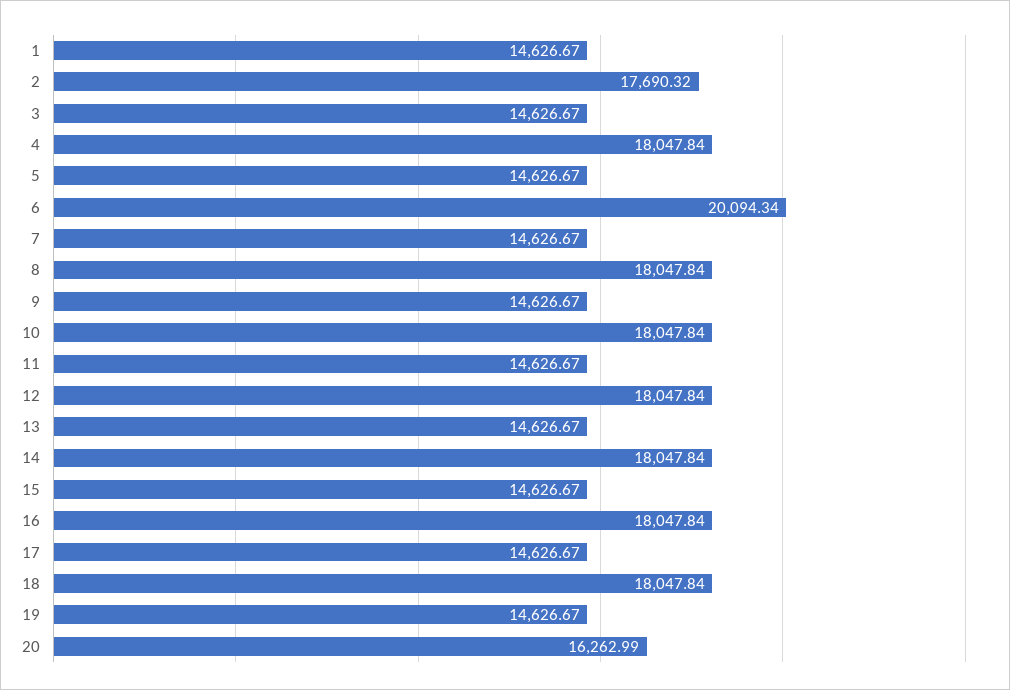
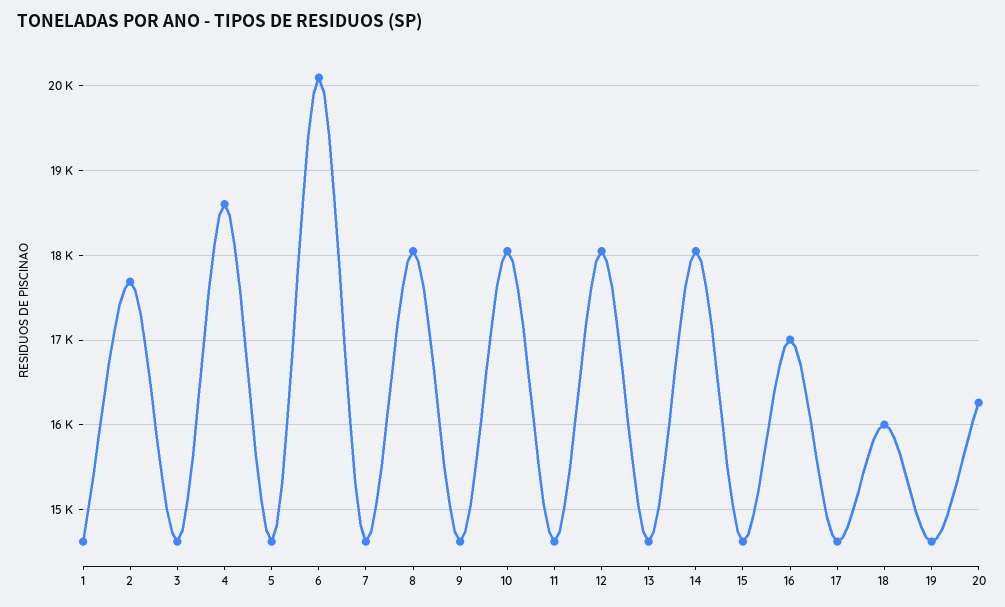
  {
    "1": 14626.67,
    "2": 17690.32,
    "3": 14626.67,
-   "4": 18047.84,
+   "4": 18600,
    "5": 14626.67,
    "6": 20094.34,
    "7": 14626.67,
    "8": 18047.84,
    "9": 14626.67,
    "10": 18047.84,
    "11": 14626.67,
    "12": 18047.84,
    "13": 14626.67,
    "14": 18047.84,
    "15": 14626.67,
-   "16": 18047.84,
+   "16": 17000,
    "17": 14626.67,
-   "18": 18047.84,
+   "18": 16000,
    "19": 14626.67,
    "20": 16262.99
  }

